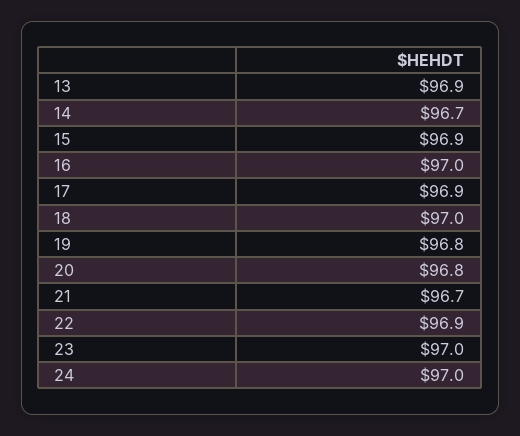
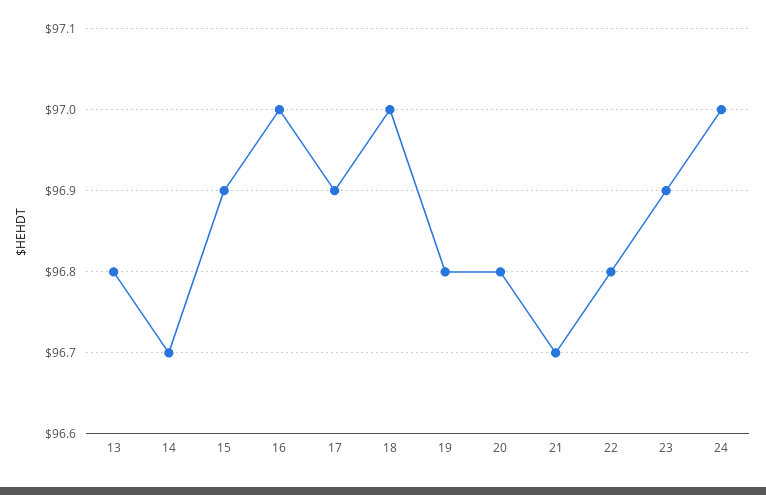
  {
-   "13": 96.9,
+   "13": 96.8,
    "14": 96.7,
    "15": 96.9,
    "16": 97,
    "17": 96.9,
    "18": 97,
    "19": 96.8,
    "20": 96.8,
    "21": 96.7,
-   "22": 96.9,
+   "22": 96.8,
-   "23": 97,
+   "23": 96.9,
    "24": 97
  }

